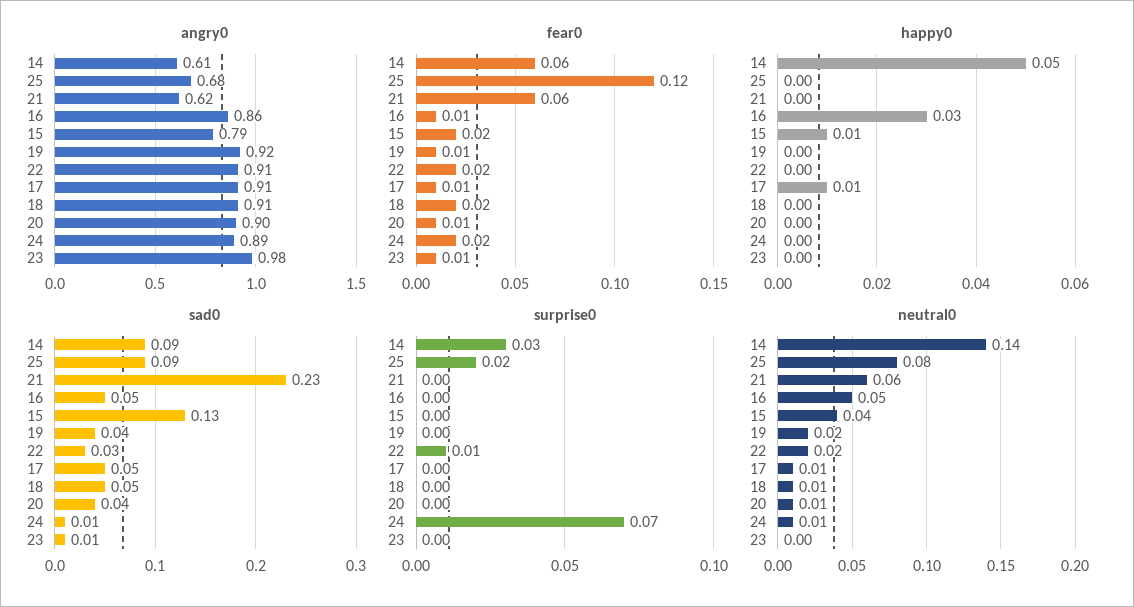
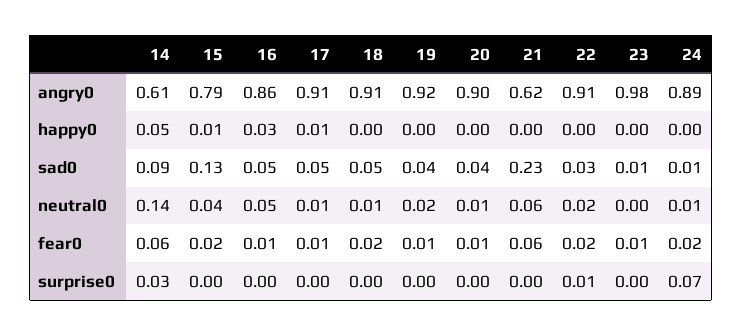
  {
    "angry0": {
      "14": 0.61,
-     "25": 0.68,
      "21": 0.62,
      "16": 0.86,
      "15": 0.79,
      "19": 0.92,
      "22": 0.91,
      "17": 0.91,
      "18": 0.91,
      "20": 0.9,
      "24": 0.89,
      "23": 0.98
    },
    "fear0": {
      "14": 0.06,
-     "25": 0.12,
      "21": 0.06,
      "16": 0.01,
      "15": 0.02,
      "19": 0.01,
      "22": 0.02,
      "17": 0.01,
      "18": 0.02,
      "20": 0.01,
      "24": 0.02,
      "23": 0.01
    },
    "happy0": {
      "14": 0.05,
-     "25": 0,
      "21": 0,
      "16": 0.03,
      "15": 0.01,
      "19": 0,
      "22": 0,
      "17": 0.01,
      "18": 0,
      "20": 0,
      "24": 0,
      "23": 0
    },
    "sad0": {
      "14": 0.09,
-     "25": 0.09,
      "21": 0.23,
      "16": 0.05,
      "15": 0.13,
      "19": 0.04,
      "22": 0.03,
      "17": 0.05,
      "18": 0.05,
      "20": 0.04,
      "24": 0.01,
      "23": 0.01
    },
    "surprise0": {
      "14": 0.03,
-     "25": 0.02,
      "21": 0,
      "16": 0,
      "15": 0,
      "19": 0,
      "22": 0.01,
      "17": 0,
      "18": 0,
      "20": 0,
      "24": 0.07,
      "23": 0
    },
    "neutral0": {
      "14": 0.14,
-     "25": 0.08,
      "21": 0.06,
      "16": 0.05,
      "15": 0.04,
      "19": 0.02,
      "22": 0.02,
      "17": 0.01,
      "18": 0.01,
      "20": 0.01,
      "24": 0.01,
      "23": 0
    }
  }

